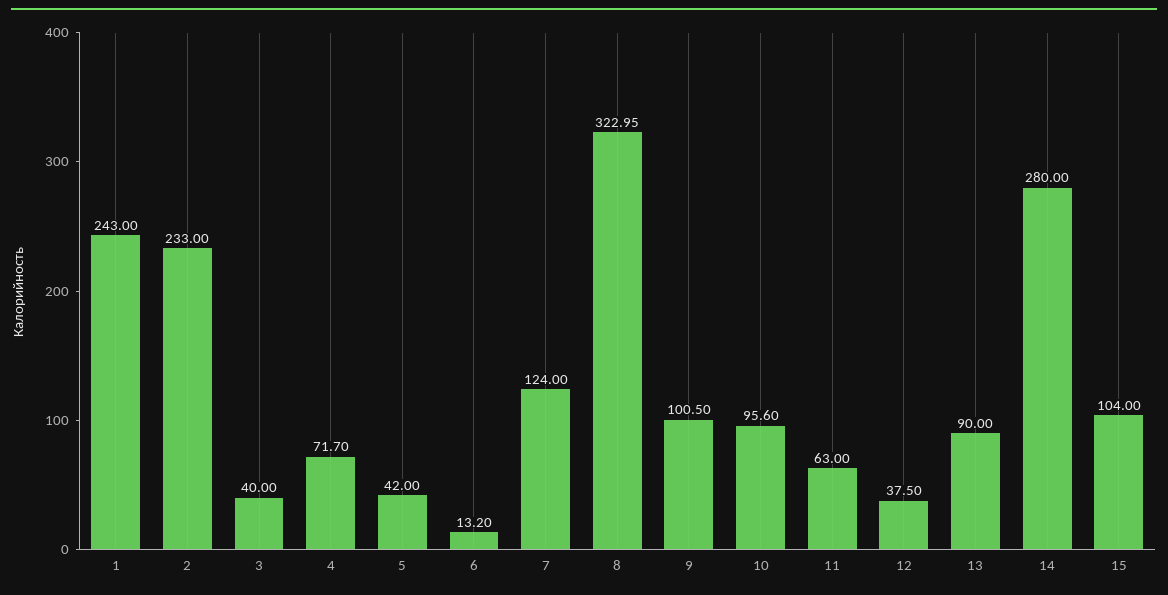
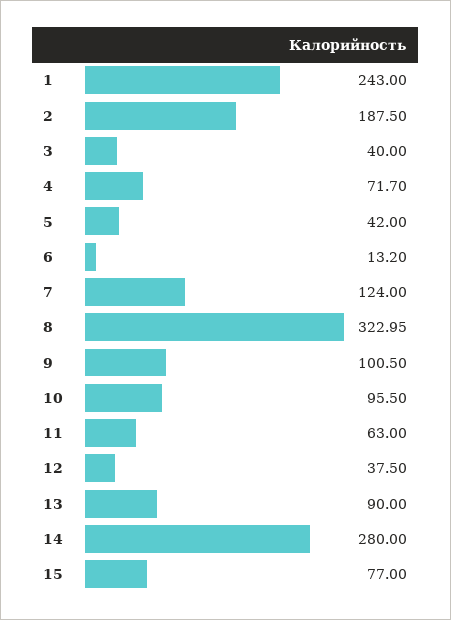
  {
    "1": 243,
-   "2": 233,
+   "2": 187.5,
    "3": 40,
    "4": 71.7,
    "5": 42,
    "6": 13.2,
    "7": 124,
    "8": 322.95,
    "9": 100.5,
-   "10": 95.6,
+   "10": 95.5,
    "11": 63,
    "12": 37.5,
    "13": 90,
    "14": 280,
-   "15": 104
+   "15": 77
  }

